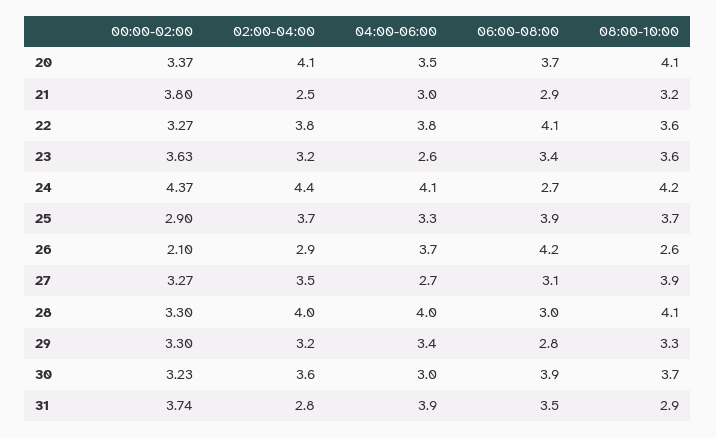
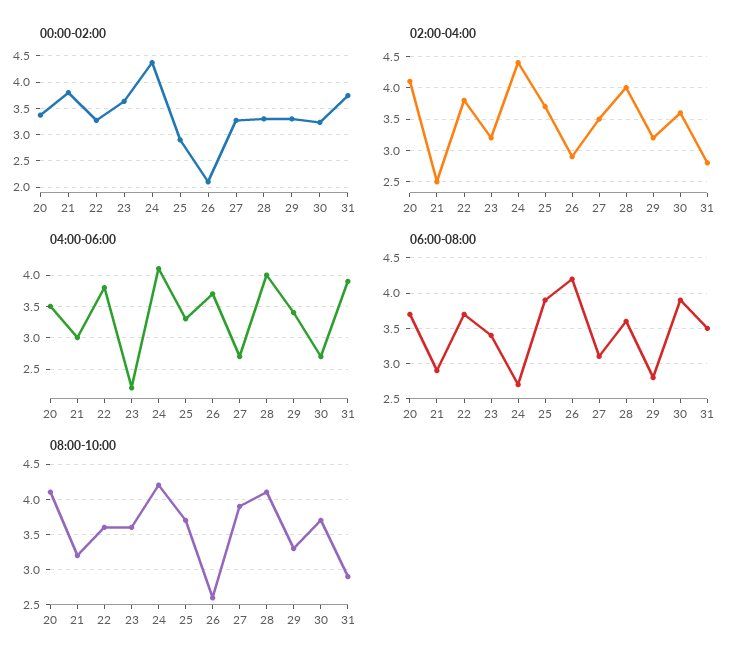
  {
    "00:00-02:00": {
      "20": 3.37,
      "21": 3.8,
      "22": 3.27,
      "23": 3.63,
      "24": 4.37,
      "25": 2.9,
      "26": 2.1,
      "27": 3.27,
      "28": 3.3,
      "29": 3.3,
      "30": 3.23,
      "31": 3.74
    },
    "02:00-04:00": {
      "20": 4.1,
      "21": 2.5,
      "22": 3.8,
      "23": 3.2,
      "24": 4.4,
      "25": 3.7,
      "26": 2.9,
      "27": 3.5,
      "28": 4,
      "29": 3.2,
      "30": 3.6,
      "31": 2.8
    },
    "04:00-06:00": {
      "20": 3.5,
      "21": 3,
      "22": 3.8,
-     "23": 2.6,
+     "23": 2.2,
      "24": 4.1,
      "25": 3.3,
      "26": 3.7,
      "27": 2.7,
      "28": 4,
      "29": 3.4,
-     "30": 3,
+     "30": 2.7,
      "31": 3.9
    },
    "06:00-08:00": {
      "20": 3.7,
      "21": 2.9,
-     "22": 4.1,
+     "22": 3.7,
      "23": 3.4,
      "24": 2.7,
      "25": 3.9,
      "26": 4.2,
      "27": 3.1,
-     "28": 3,
+     "28": 3.6,
      "29": 2.8,
      "30": 3.9,
      "31": 3.5
    },
    "08:00-10:00": {
      "20": 4.1,
      "21": 3.2,
      "22": 3.6,
      "23": 3.6,
      "24": 4.2,
      "25": 3.7,
      "26": 2.6,
      "27": 3.9,
      "28": 4.1,
      "29": 3.3,
      "30": 3.7,
      "31": 2.9
    }
  }

